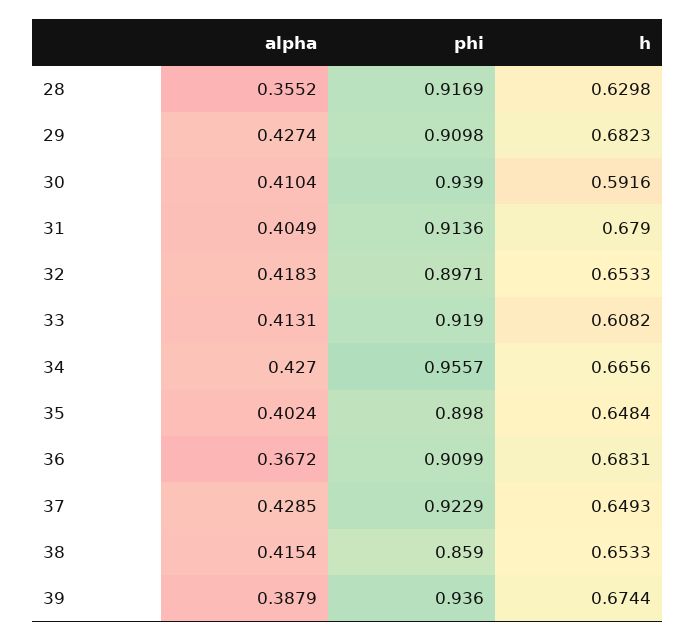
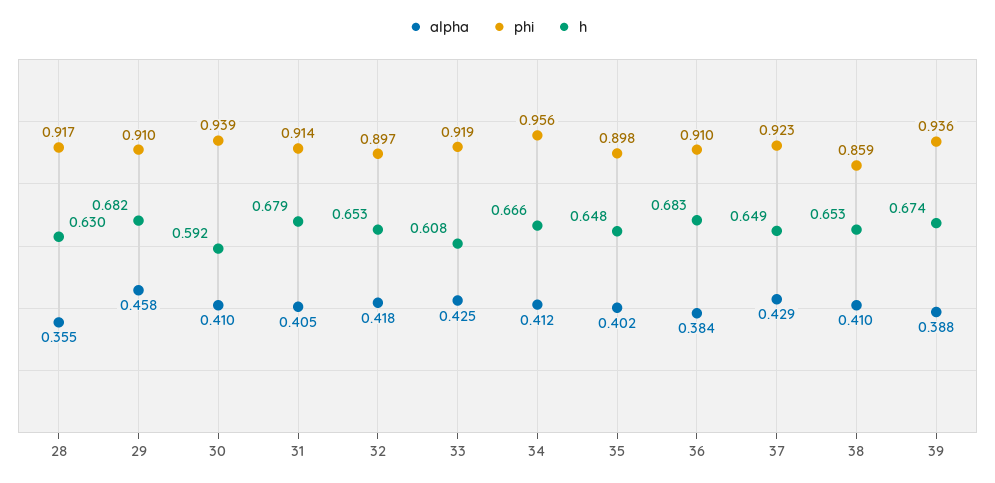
  {
    "alpha": {
      "28": 0.3552,
-     "29": 0.4274,
+     "29": 0.458,
      "30": 0.4104,
      "31": 0.4049,
      "32": 0.4183,
-     "33": 0.4131,
+     "33": 0.425,
-     "34": 0.427,
+     "34": 0.412,
      "35": 0.4024,
-     "36": 0.3672,
+     "36": 0.384,
      "37": 0.4285,
-     "38": 0.4154,
+     "38": 0.41,
      "39": 0.3879
    },
    "phi": {
      "28": 0.9169,
      "29": 0.9098,
      "30": 0.939,
      "31": 0.9136,
      "32": 0.8971,
      "33": 0.919,
      "34": 0.9557,
      "35": 0.898,
      "36": 0.9099,
      "37": 0.9229,
      "38": 0.859,
      "39": 0.936
    },
    "h": {
      "28": 0.6298,
      "29": 0.6823,
      "30": 0.5916,
      "31": 0.679,
      "32": 0.6533,
      "33": 0.6082,
      "34": 0.6656,
      "35": 0.6484,
      "36": 0.6831,
      "37": 0.6493,
      "38": 0.6533,
      "39": 0.6744
    }
  }

